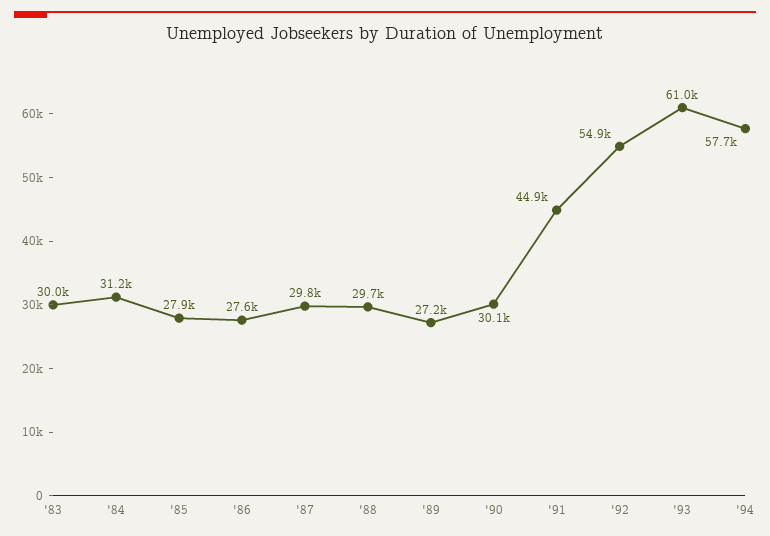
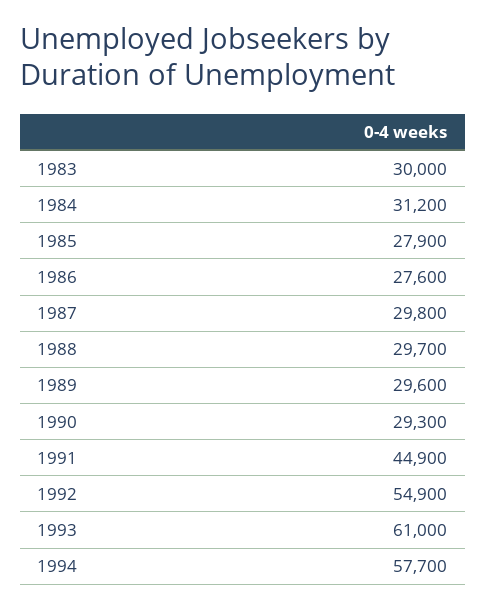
  {
    "'83": 30000,
    "'84": 31200,
    "'85": 27900,
    "'86": 27600,
    "'87": 29800,
    "'88": 29700,
-   "'89": 27200,
+   "'89": 29600,
-   "'90": 30100,
+   "'90": 29300,
    "'91": 44900,
    "'92": 54900,
    "'93": 61000,
    "'94": 57700
  }

